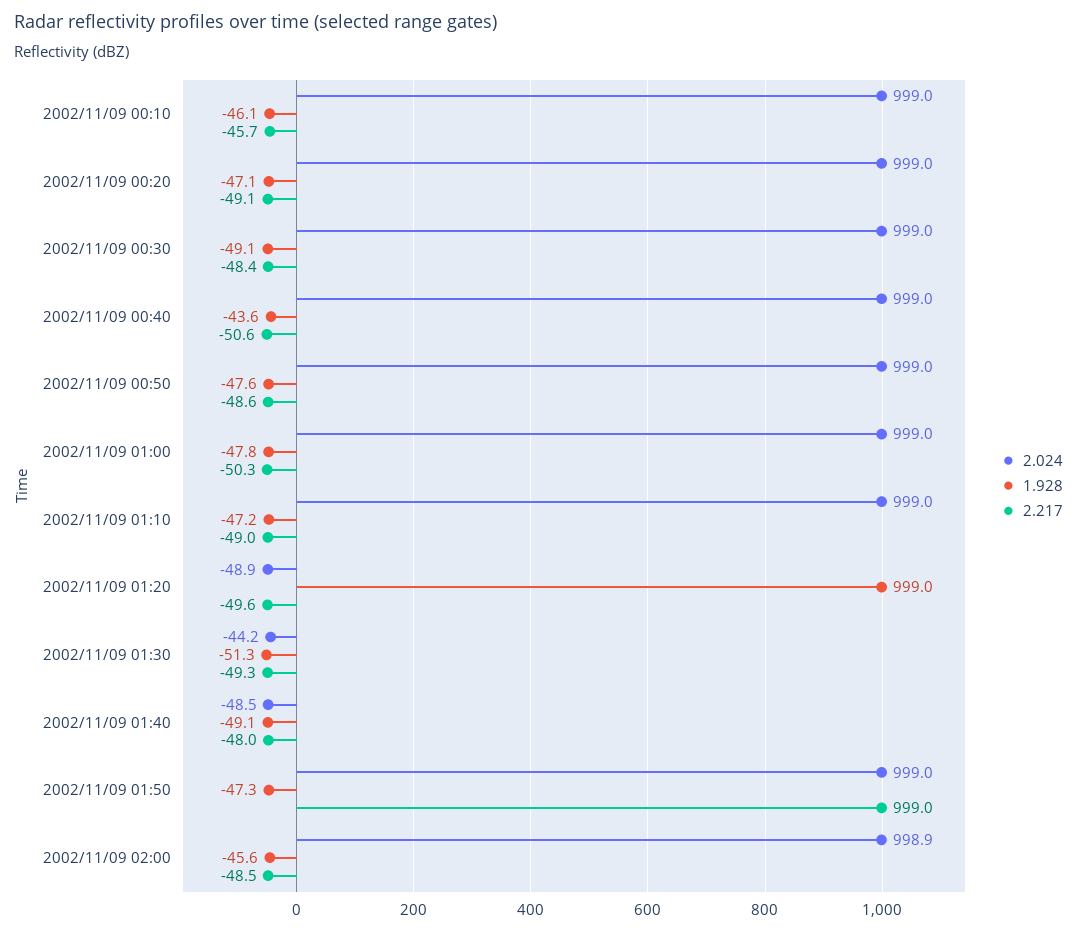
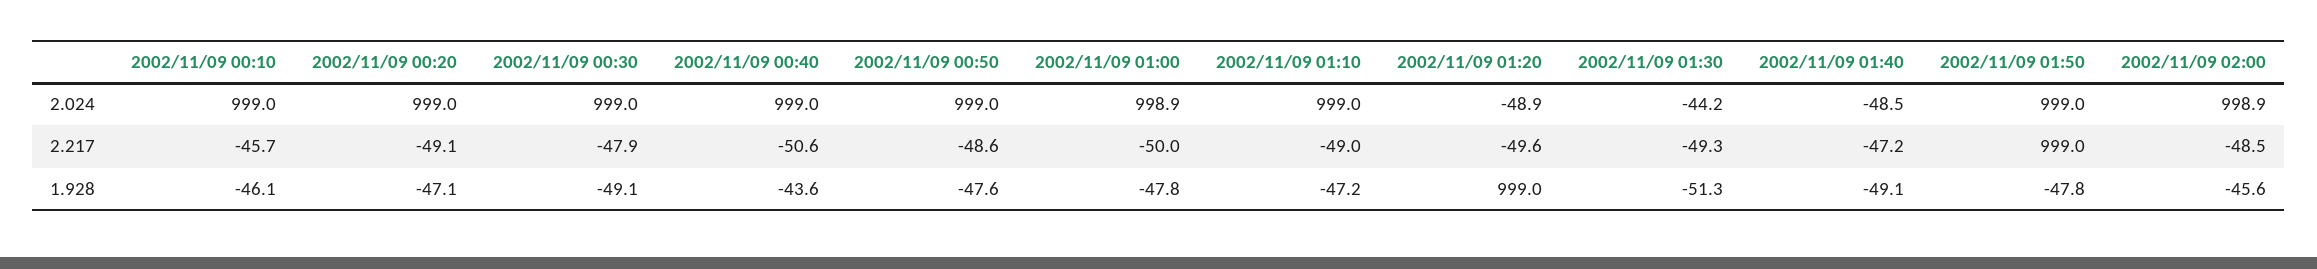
  {
    "2.024": {
      "2002/11/09 00:10": 999,
      "2002/11/09 00:20": 999,
      "2002/11/09 00:30": 999,
      "2002/11/09 00:40": 999,
      "2002/11/09 00:50": 999,
-     "2002/11/09 01:00": 999,
+     "2002/11/09 01:00": 998.9,
      "2002/11/09 01:10": 999,
      "2002/11/09 01:20": -48.9,
      "2002/11/09 01:30": -44.2,
      "2002/11/09 01:40": -48.5,
      "2002/11/09 01:50": 999,
      "2002/11/09 02:00": 998.9
    },
    "1.928": {
      "2002/11/09 00:10": -46.1,
      "2002/11/09 00:20": -47.1,
      "2002/11/09 00:30": -49.1,
      "2002/11/09 00:40": -43.6,
      "2002/11/09 00:50": -47.6,
      "2002/11/09 01:00": -47.8,
      "2002/11/09 01:10": -47.2,
      "2002/11/09 01:20": 999,
      "2002/11/09 01:30": -51.3,
      "2002/11/09 01:40": -49.1,
-     "2002/11/09 01:50": -47.3,
+     "2002/11/09 01:50": -47.8,
      "2002/11/09 02:00": -45.6
    },
    "2.217": {
      "2002/11/09 00:10": -45.7,
      "2002/11/09 00:20": -49.1,
-     "2002/11/09 00:30": -48.4,
+     "2002/11/09 00:30": -47.9,
      "2002/11/09 00:40": -50.6,
      "2002/11/09 00:50": -48.6,
-     "2002/11/09 01:00": -50.3,
+     "2002/11/09 01:00": -50,
      "2002/11/09 01:10": -49,
      "2002/11/09 01:20": -49.6,
      "2002/11/09 01:30": -49.3,
-     "2002/11/09 01:40": -48,
+     "2002/11/09 01:40": -47.2,
      "2002/11/09 01:50": 999,
      "2002/11/09 02:00": -48.5
    }
  }

